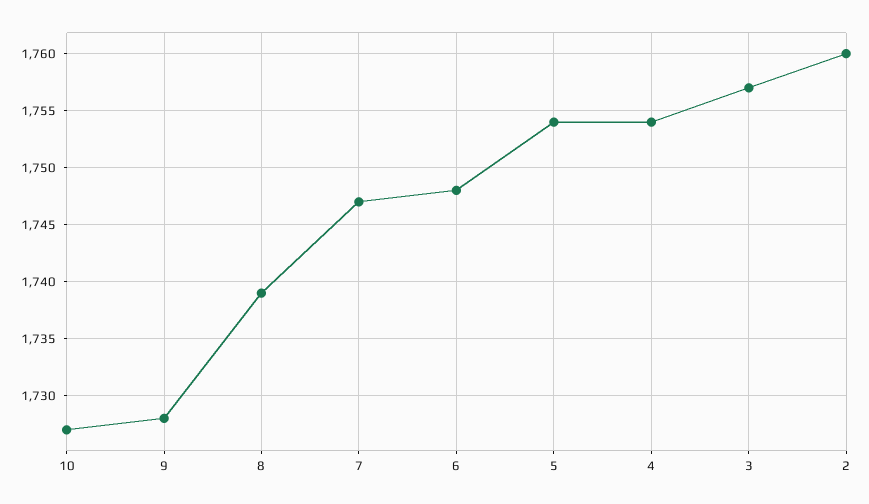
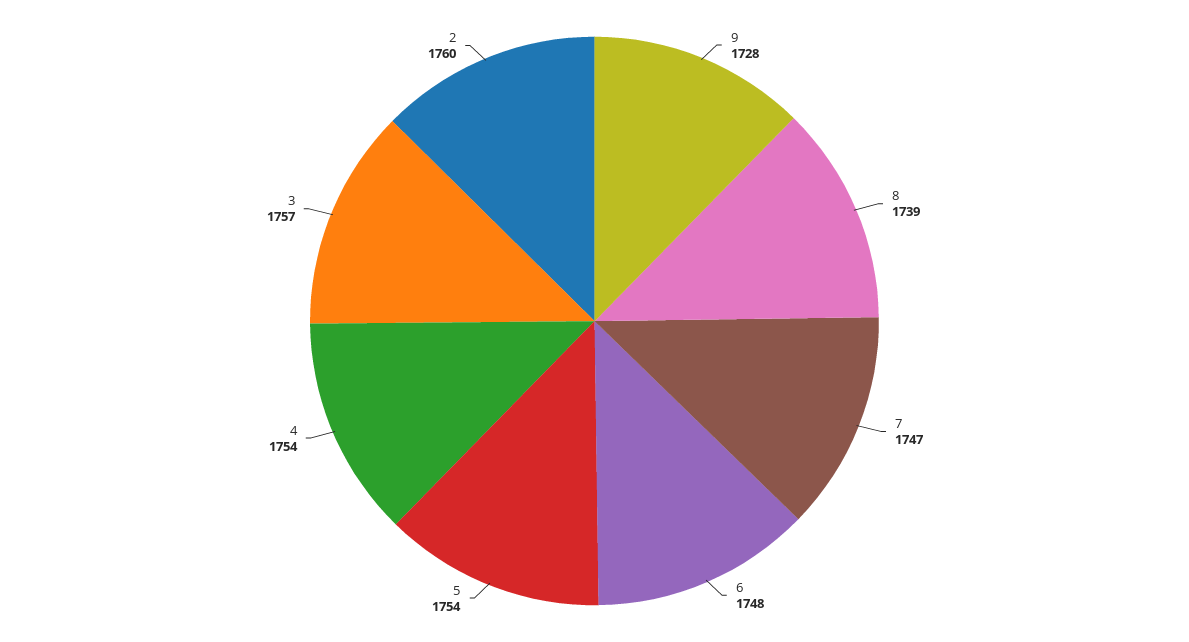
  {
-   "10": 1727,
    "9": 1728,
    "8": 1739,
    "7": 1747,
    "6": 1748,
    "5": 1754,
    "4": 1754,
    "3": 1757,
    "2": 1760
  }

